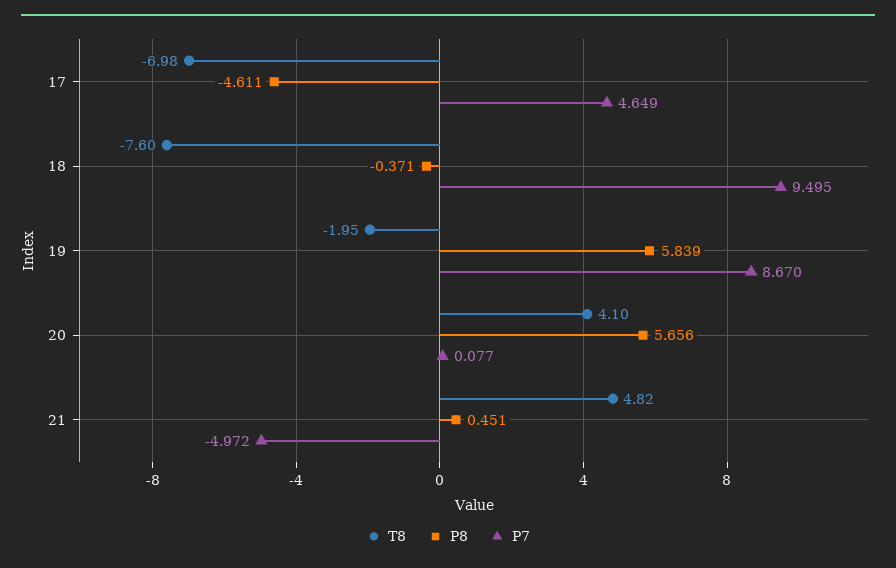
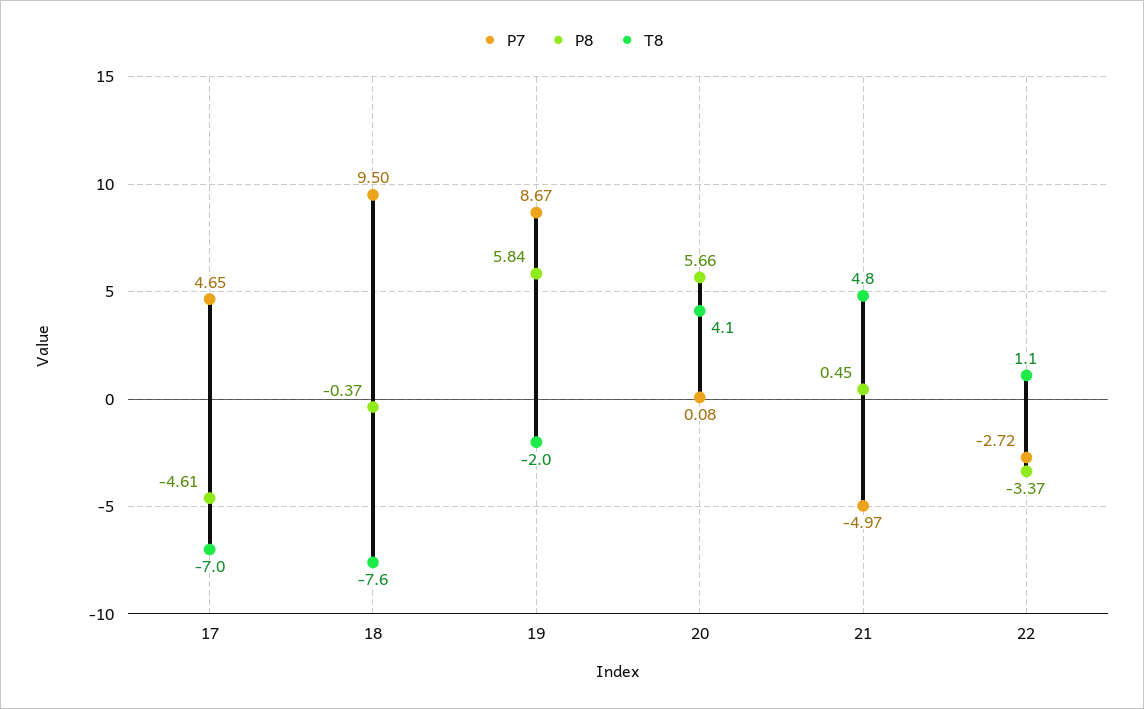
  {
    "T8": {
      "17": -6.98,
      "18": -7.6,
      "19": -1.95,
      "20": 4.1,
-     "21": 4.82
+     "21": 4.82,
+     "22": 1.1
    },
    "P8": {
      "17": -4.611,
      "18": -0.371,
      "19": 5.839,
      "20": 5.656,
-     "21": 0.451
+     "21": 0.451,
+     "22": -3.37
    },
    "P7": {
      "17": 4.649,
      "18": 9.495,
      "19": 8.67,
      "20": 0.077,
-     "21": -4.972
+     "21": -4.972,
+     "22": -2.72
    }
  }

